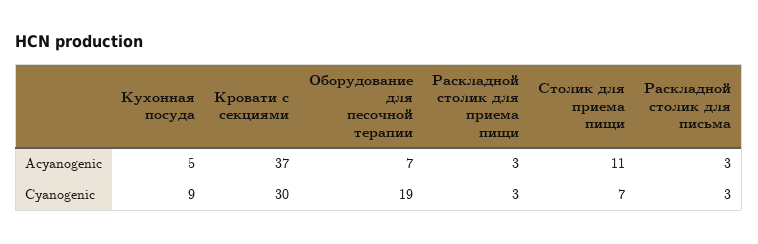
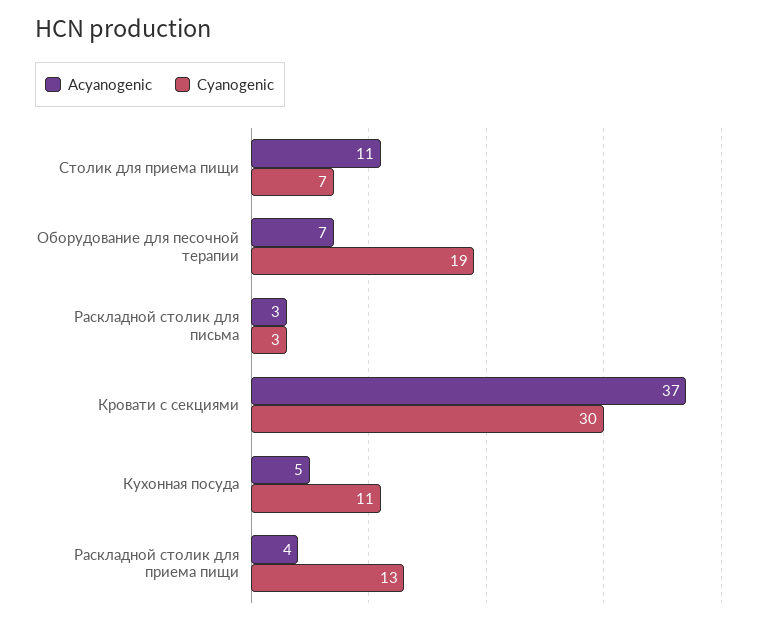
  {
    "Acyanogenic": {
      "Кухонная посуда": 5,
      "Кровати с секциями": 37,
      "Оборудование для песочной терапии": 7,
-     "Раскладной столик для приема пищи": 3,
+     "Раскладной столик для приема пищи": 4,
      "Столик для приема пищи": 11,
      "Раскладной столик для письма": 3
    },
    "Cyanogenic": {
-     "Кухонная посуда": 9,
+     "Кухонная посуда": 11,
      "Кровати с секциями": 30,
      "Оборудование для песочной терапии": 19,
-     "Раскладной столик для приема пищи": 3,
+     "Раскладной столик для приема пищи": 13,
      "Столик для приема пищи": 7,
      "Раскладной столик для письма": 3
    }
  }

